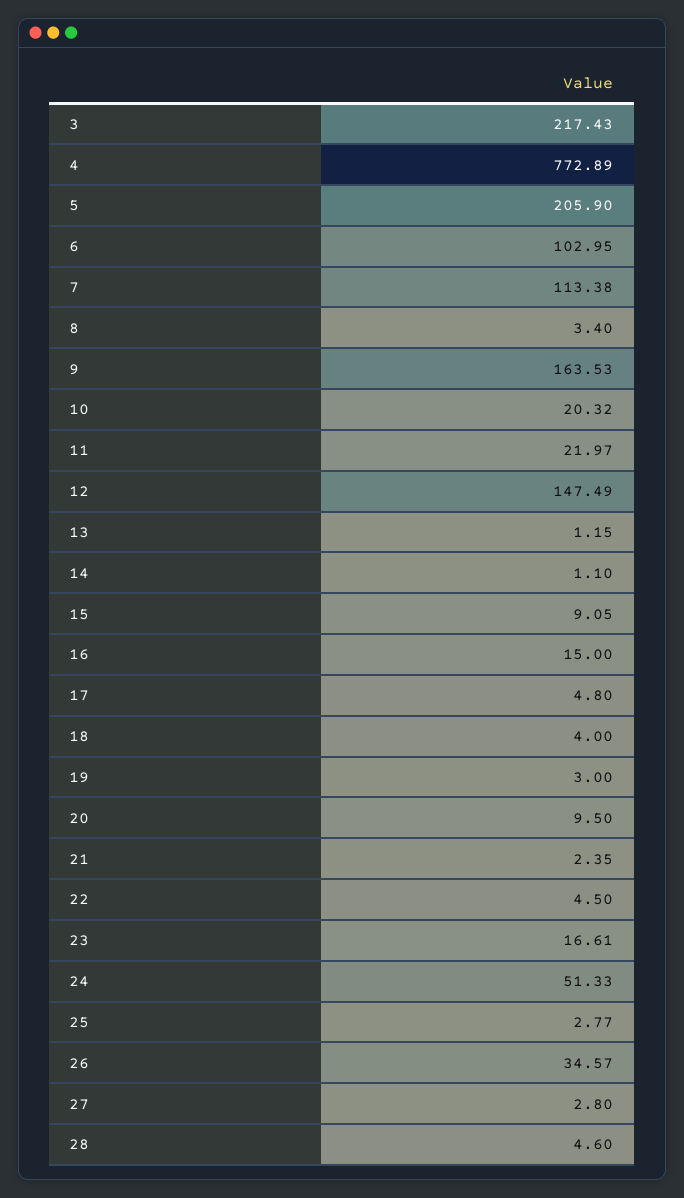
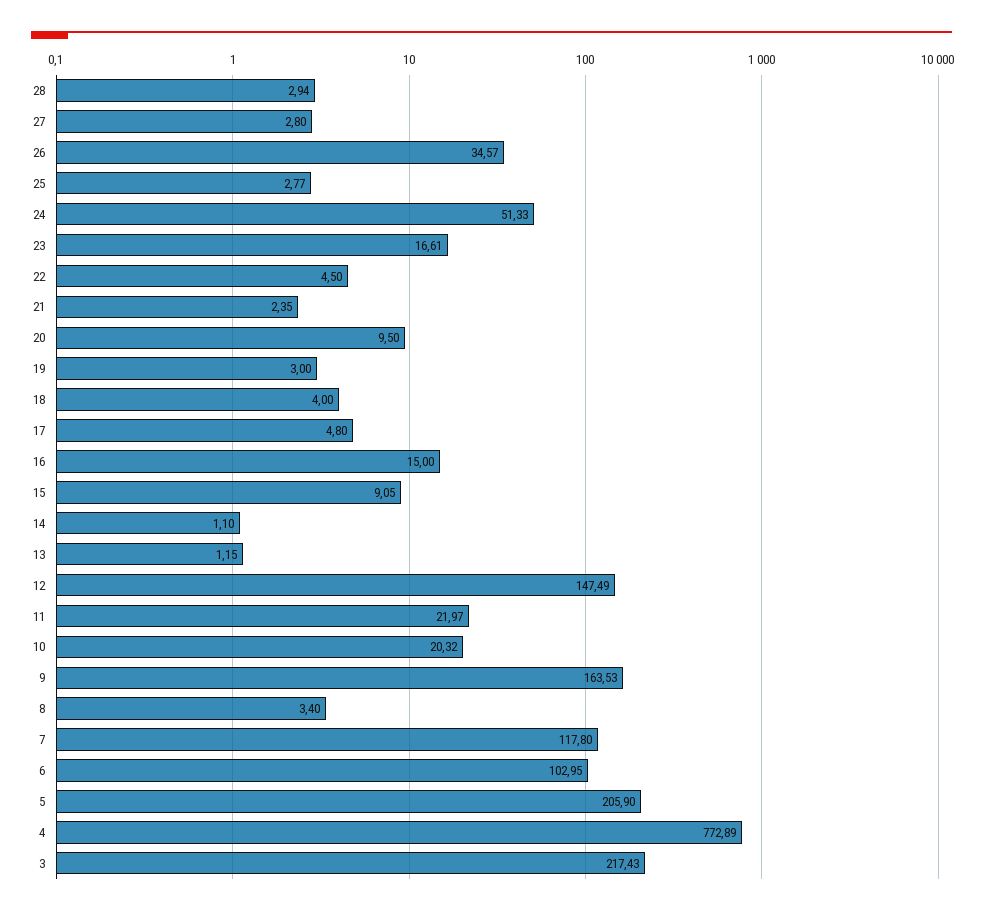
  {
    "3": 217.43,
    "4": 772.89,
    "5": 205.9,
    "6": 102.95,
-   "7": 113.38,
+   "7": 117.8,
    "8": 3.4,
    "9": 163.53,
    "10": 20.32,
    "11": 21.97,
    "12": 147.49,
    "13": 1.15,
    "14": 1.1,
    "15": 9.05,
    "16": 15,
    "17": 4.8,
    "18": 4,
    "19": 3,
    "20": 9.5,
    "21": 2.35,
    "22": 4.5,
    "23": 16.61,
    "24": 51.33,
    "25": 2.77,
    "26": 34.57,
    "27": 2.8,
-   "28": 4.6
+   "28": 2.94
  }

